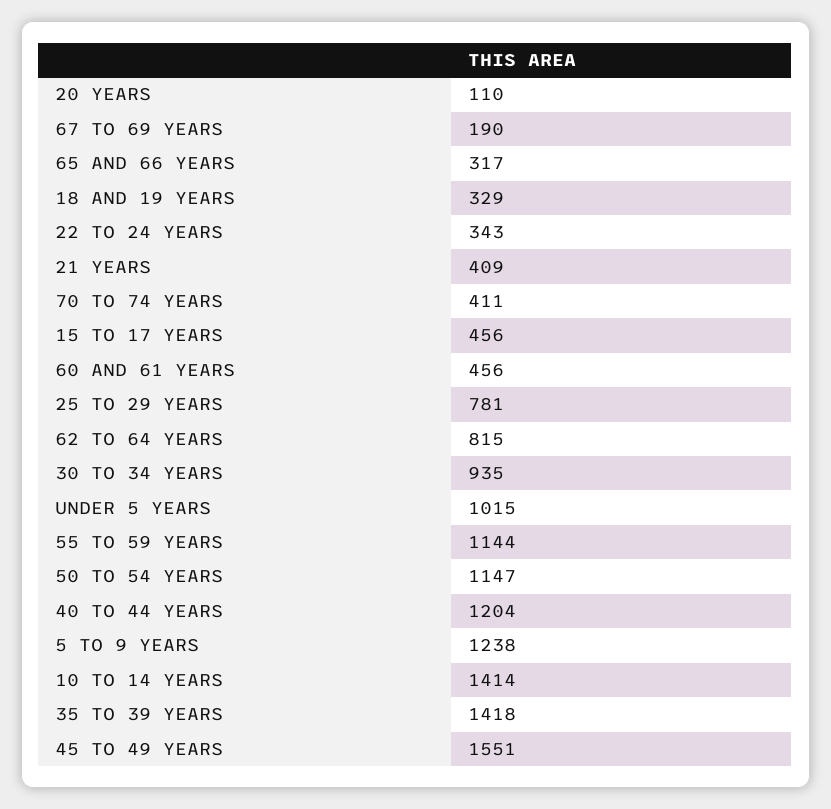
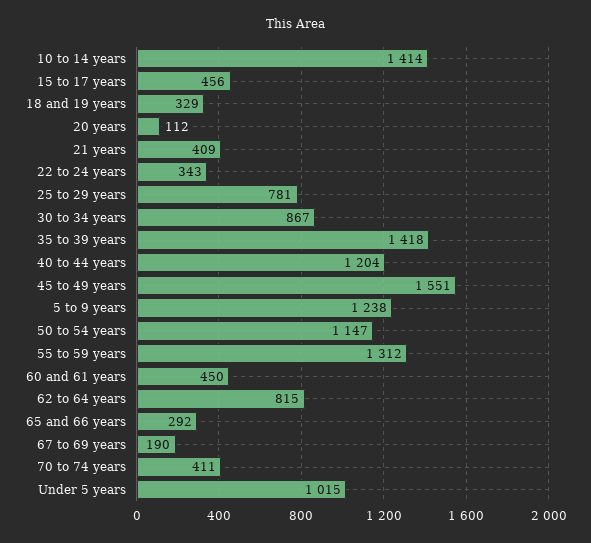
  {
-   "20 YEARS": 110,
+   "20 YEARS": 112,
    "67 TO 69 YEARS": 190,
-   "65 AND 66 YEARS": 317,
+   "65 AND 66 YEARS": 292,
    "18 AND 19 YEARS": 329,
    "22 TO 24 YEARS": 343,
    "21 YEARS": 409,
    "70 TO 74 YEARS": 411,
    "15 TO 17 YEARS": 456,
-   "60 AND 61 YEARS": 456,
+   "60 AND 61 YEARS": 450,
    "25 TO 29 YEARS": 781,
    "62 TO 64 YEARS": 815,
-   "30 TO 34 YEARS": 935,
+   "30 TO 34 YEARS": 867,
    "UNDER 5 YEARS": 1015,
-   "55 TO 59 YEARS": 1144,
+   "55 TO 59 YEARS": 1312,
    "50 TO 54 YEARS": 1147,
    "40 TO 44 YEARS": 1204,
    "5 TO 9 YEARS": 1238,
    "10 TO 14 YEARS": 1414,
    "35 TO 39 YEARS": 1418,
    "45 TO 49 YEARS": 1551
  }

